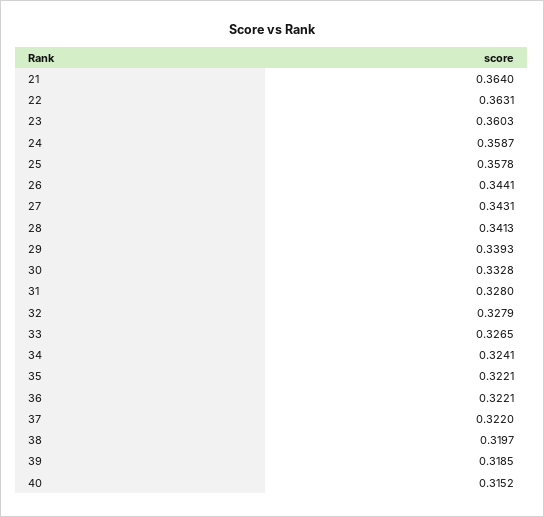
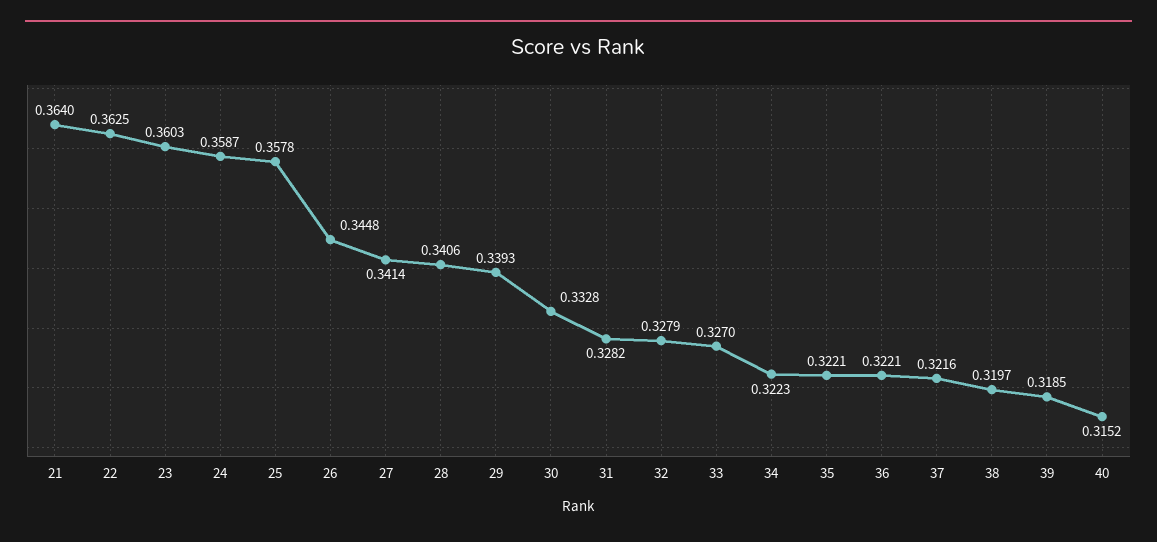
  {
    "21": 0.364,
-   "22": 0.3631,
+   "22": 0.3625,
    "23": 0.3603,
    "24": 0.3587,
    "25": 0.3578,
-   "26": 0.3441,
+   "26": 0.3448,
-   "27": 0.3431,
+   "27": 0.3414,
-   "28": 0.3413,
+   "28": 0.3406,
    "29": 0.3393,
    "30": 0.3328,
-   "31": 0.328,
+   "31": 0.3282,
    "32": 0.3279,
-   "33": 0.3265,
+   "33": 0.327,
-   "34": 0.3241,
+   "34": 0.3223,
    "35": 0.3221,
    "36": 0.3221,
-   "37": 0.322,
+   "37": 0.3216,
    "38": 0.3197,
    "39": 0.3185,
    "40": 0.3152
  }

